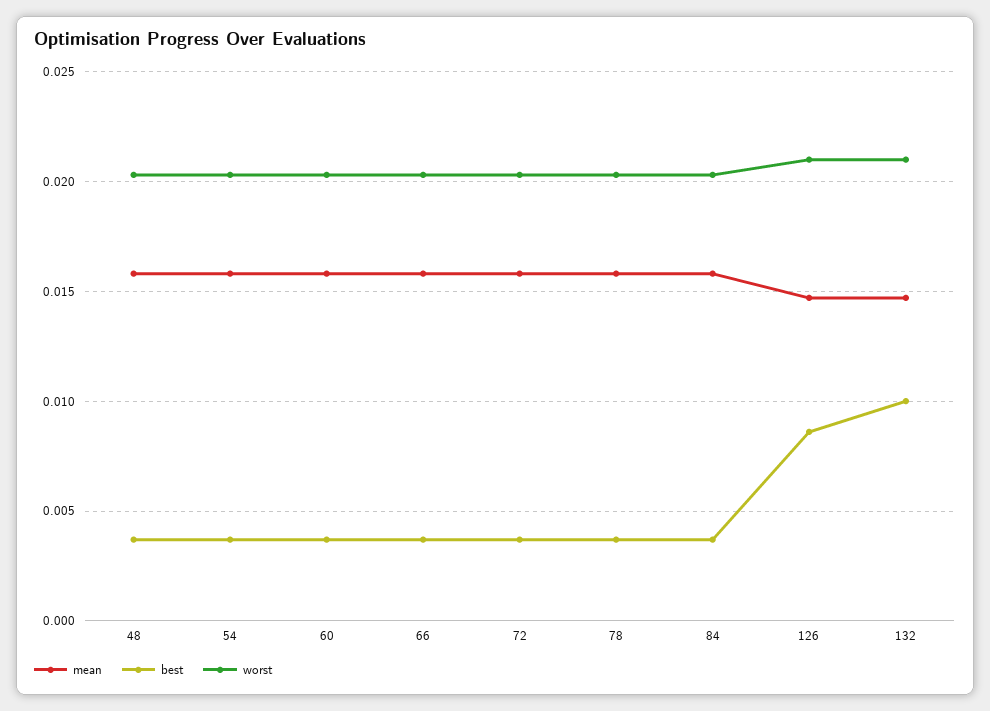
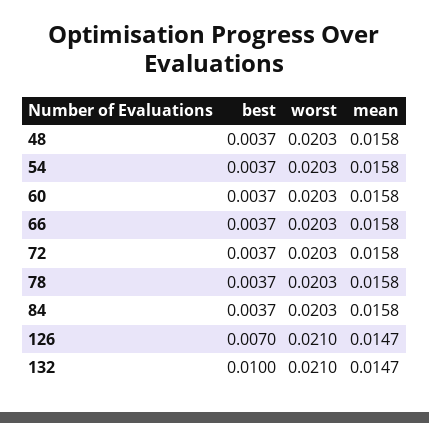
  {
    "mean": {
      "48": 0.0158,
      "54": 0.0158,
      "60": 0.0158,
      "66": 0.0158,
      "72": 0.0158,
      "78": 0.0158,
      "84": 0.0158,
      "126": 0.0147,
      "132": 0.0147
    },
    "best": {
      "48": 0.0037,
      "54": 0.0037,
      "60": 0.0037,
      "66": 0.0037,
      "72": 0.0037,
      "78": 0.0037,
      "84": 0.0037,
-     "126": 0.0085,
+     "126": 0.007,
      "132": 0.01
    },
    "worst": {
      "48": 0.0203,
      "54": 0.0203,
      "60": 0.0203,
      "66": 0.0203,
      "72": 0.0203,
      "78": 0.0203,
      "84": 0.0203,
      "126": 0.021,
      "132": 0.021
    }
  }

